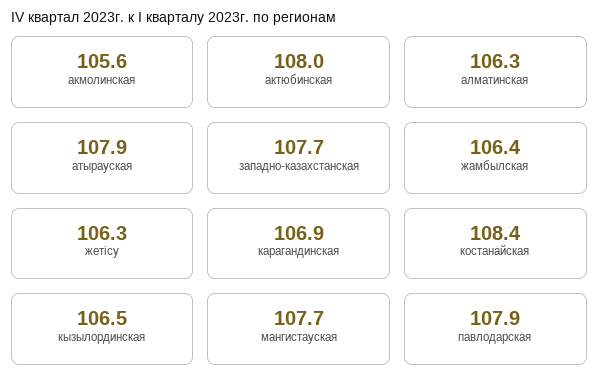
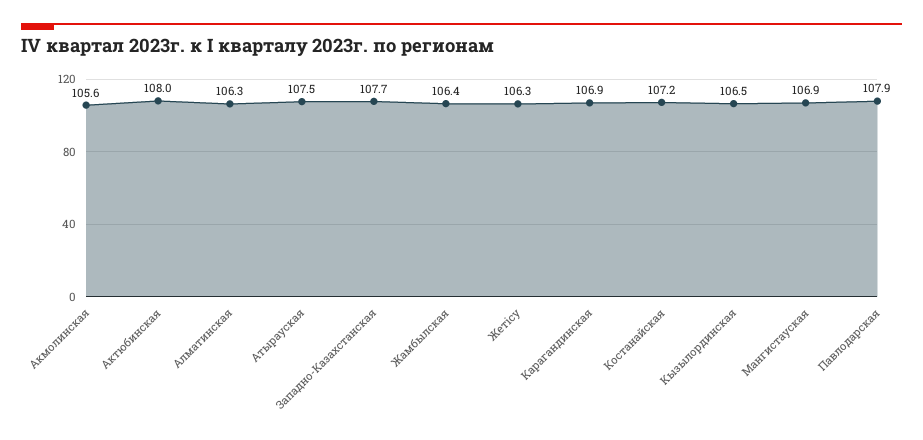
  {
    "акмолинская": 105.6,
    "актюбинская": 108,
    "алматинская": 106.3,
-   "атырауская": 107.9,
+   "атырауская": 107.5,
    "западно-казахстанская": 107.7,
    "жамбылская": 106.4,
    "жетісу": 106.3,
    "карагандинская": 106.9,
-   "костанайская": 108.4,
+   "костанайская": 107.2,
    "кызылординская": 106.5,
-   "мангистауская": 107.7,
+   "мангистауская": 106.9,
    "павлодарская": 107.9
  }

